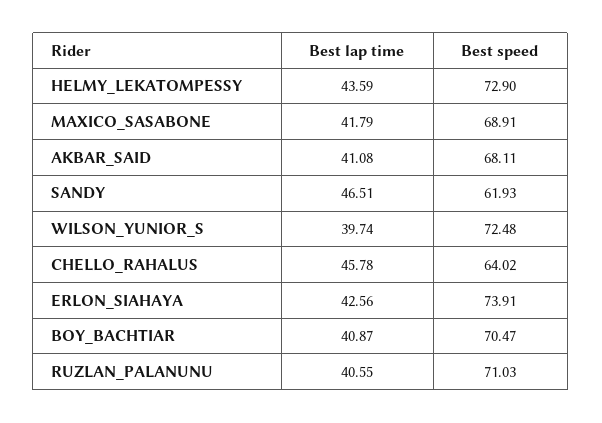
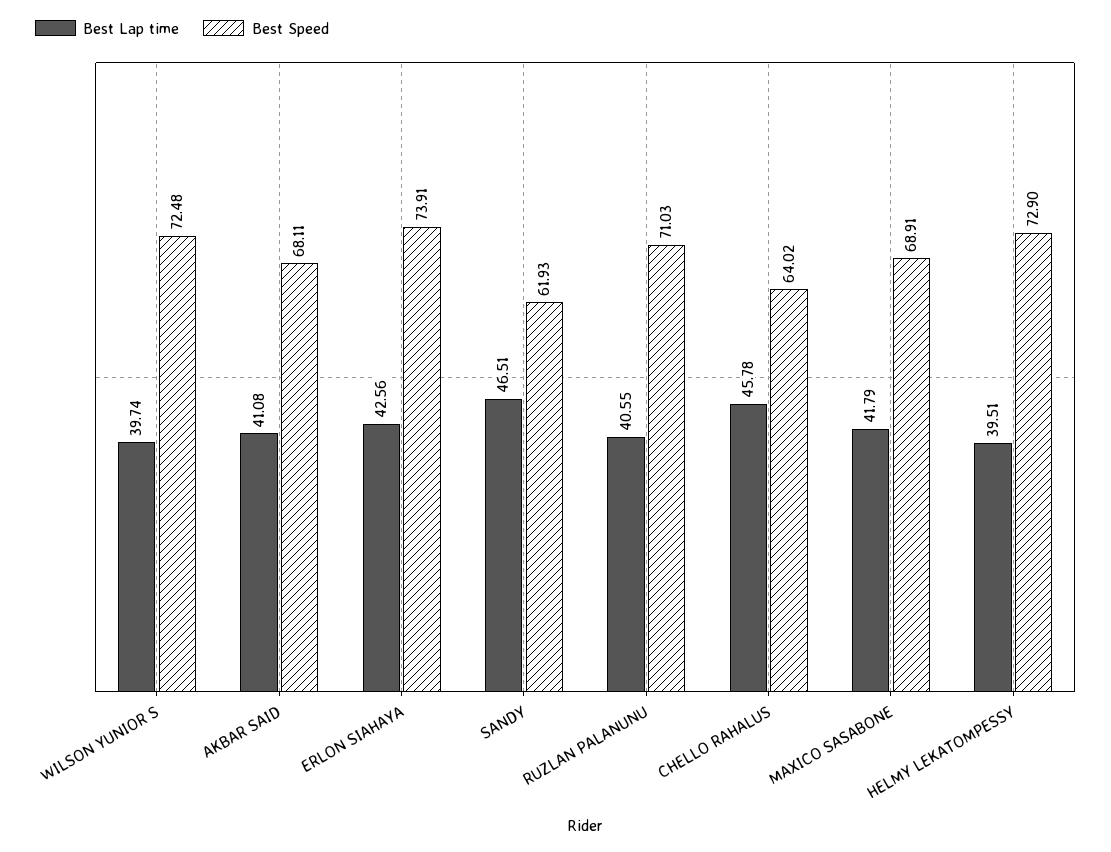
  {
    "Best lap time": {
-     "HELMY_LEKATOMPESSY": 43.59,
+     "HELMY_LEKATOMPESSY": 39.51,
      "MAXICO_SASABONE": 41.79,
      "AKBAR_SAID": 41.08,
      "SANDY": 46.51,
      "WILSON_YUNIOR_S": 39.74,
      "CHELLO_RAHALUS": 45.78,
      "ERLON_SIAHAYA": 42.56,
-     "BOY_BACHTIAR": 40.87,
      "RUZLAN_PALANUNU": 40.55
    },
    "Best speed": {
      "HELMY_LEKATOMPESSY": 72.9,
      "MAXICO_SASABONE": 68.91,
      "AKBAR_SAID": 68.11,
      "SANDY": 61.93,
      "WILSON_YUNIOR_S": 72.48,
      "CHELLO_RAHALUS": 64.02,
      "ERLON_SIAHAYA": 73.91,
-     "BOY_BACHTIAR": 70.47,
      "RUZLAN_PALANUNU": 71.03
    }
  }

